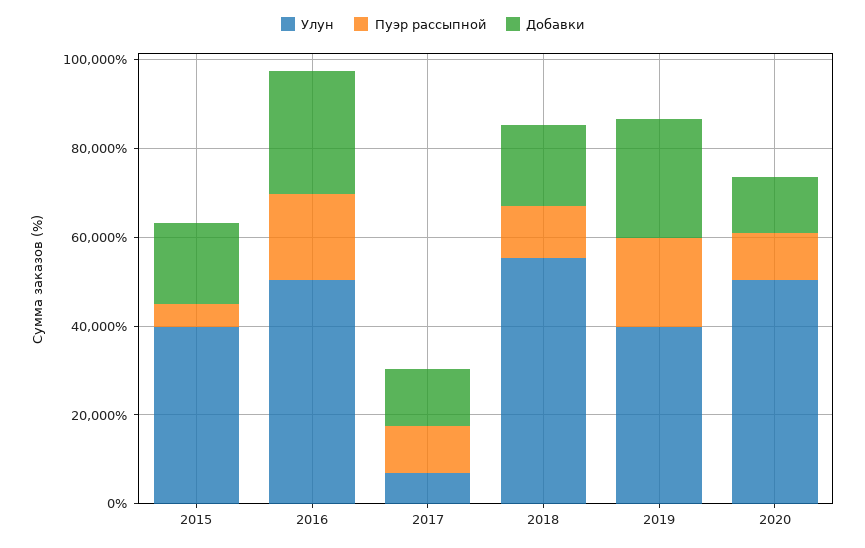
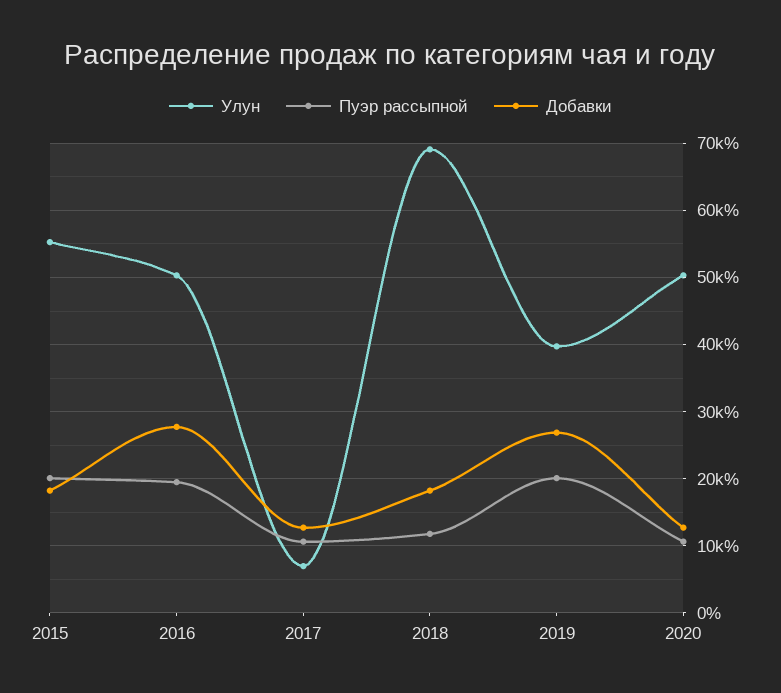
  {
    "Улун": {
-     "2015": 40000,
+     "2015": 55000,
      "2016": 50000,
      "2017": 7000,
-     "2018": 55000,
+     "2018": 69000,
      "2019": 40000,
      "2020": 50000
    },
    "Пуэр рассыпной": {
-     "2015": 5000,
+     "2015": 20000,
      "2016": 19000,
      "2017": 11000,
      "2018": 12000,
      "2019": 20000,
      "2020": 11000
    },
    "Добавки": {
      "2015": 18000,
      "2016": 28000,
      "2017": 13000,
      "2018": 18000,
      "2019": 27000,
      "2020": 13000
    }
  }

